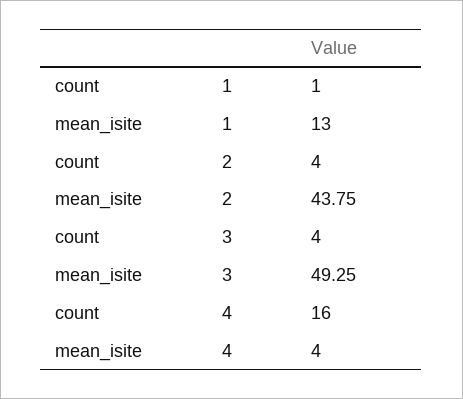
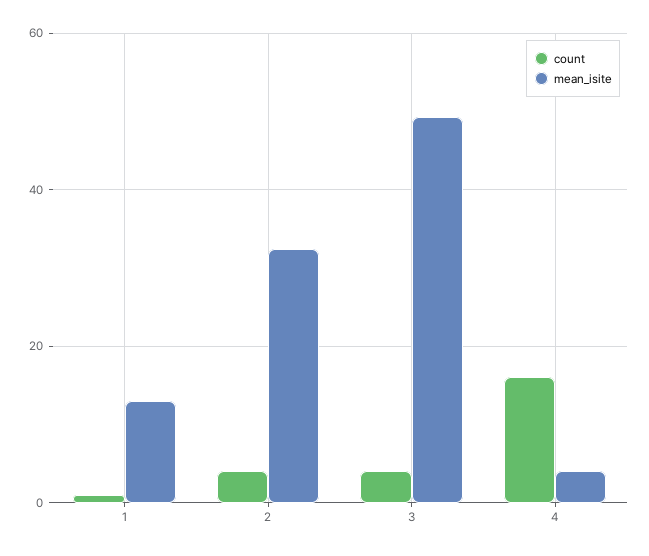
  {
    "count": {
      "1": 1,
      "2": 4,
      "3": 4,
      "4": 16
    },
    "mean_isite": {
      "1": 13,
-     "2": 43.75,
+     "2": 32,
      "3": 49.25,
      "4": 4
    }
  }

